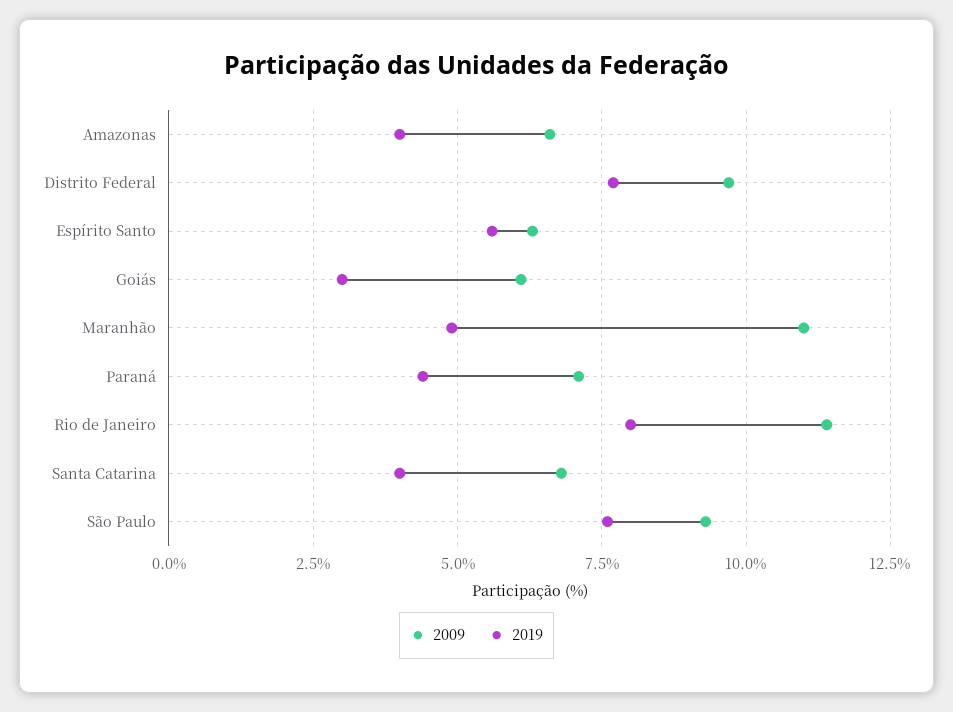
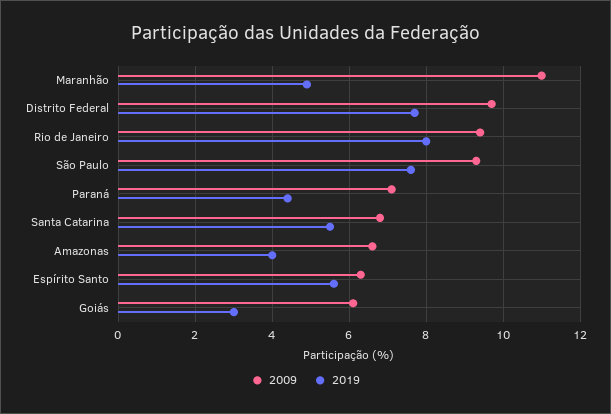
  {
    "2009": {
      "Amazonas": 6.5,
      "Distrito Federal": 9.5,
      "Espírito Santo": 6.5,
      "Goiás": 6,
      "Maranhão": 11,
      "Paraná": 7,
-     "Rio de Janeiro": 11.5,
+     "Rio de Janeiro": 9.5,
      "Santa Catarina": 7,
      "São Paulo": 9.5
    },
    "2019": {
      "Amazonas": 4,
      "Distrito Federal": 7.5,
      "Espírito Santo": 5.5,
      "Goiás": 3,
      "Maranhão": 5,
      "Paraná": 4.5,
      "Rio de Janeiro": 8,
-     "Santa Catarina": 4,
+     "Santa Catarina": 5.5,
      "São Paulo": 7.5
    }
  }

